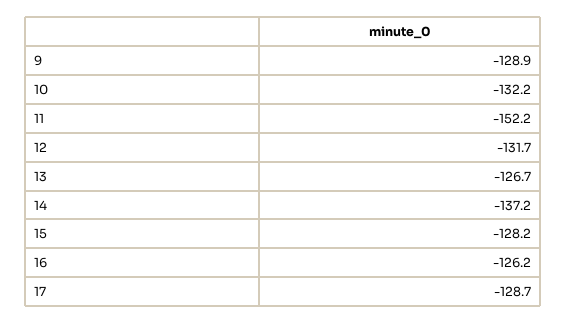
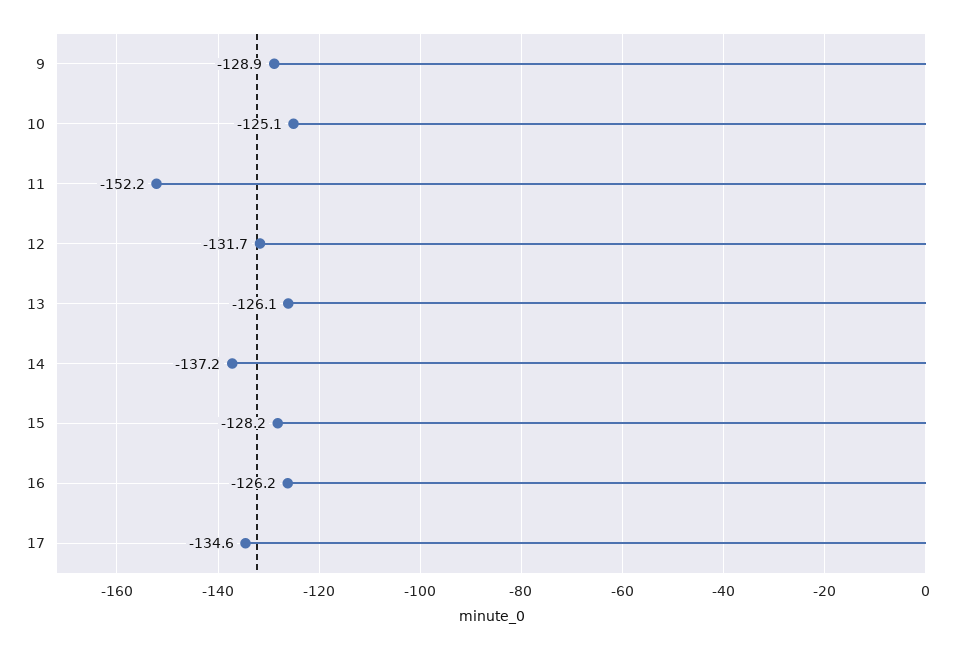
  {
    "9": -128.9,
-   "10": -132.2,
+   "10": -125.1,
    "11": -152.2,
    "12": -131.7,
-   "13": -126.7,
+   "13": -126.1,
    "14": -137.2,
    "15": -128.2,
    "16": -126.2,
-   "17": -128.7
+   "17": -134.6
  }

